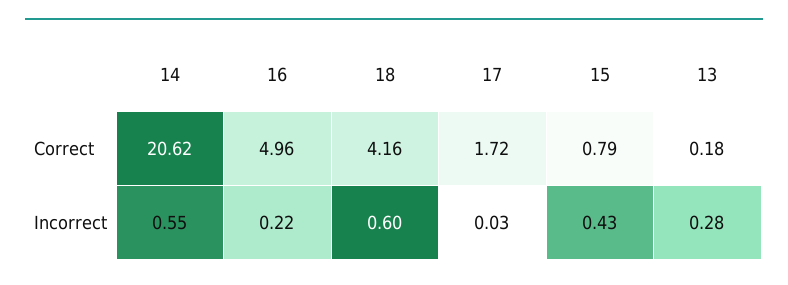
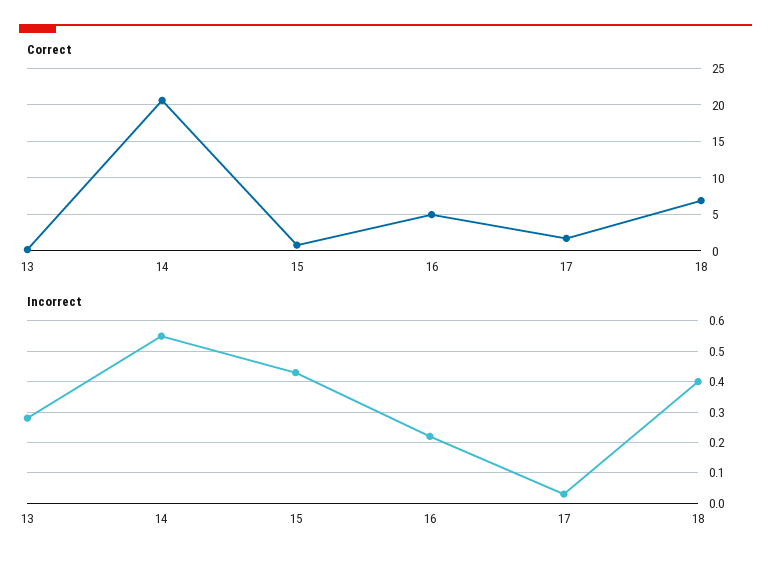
  {
    "Correct": {
      "14": 20.62,
      "16": 4.96,
-     "18": 4.16,
+     "18": 7,
      "17": 1.72,
      "15": 0.79,
      "13": 0.18
    },
    "Incorrect": {
      "14": 0.55,
      "16": 0.22,
-     "18": 0.6,
+     "18": 0.4,
      "17": 0.03,
      "15": 0.43,
      "13": 0.28
    }
  }

